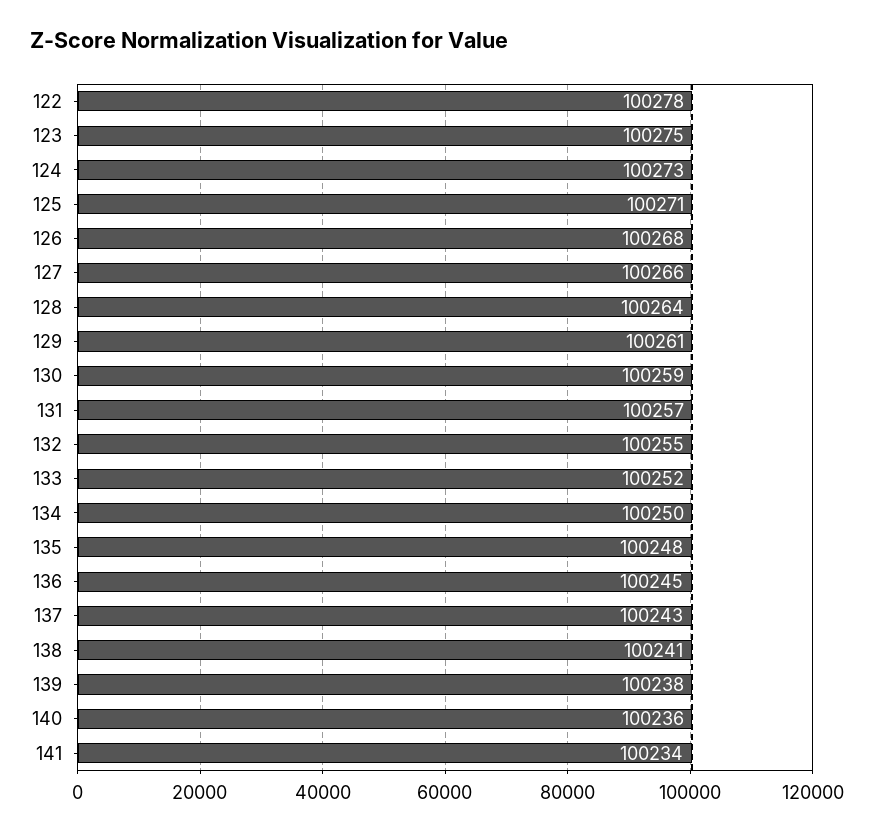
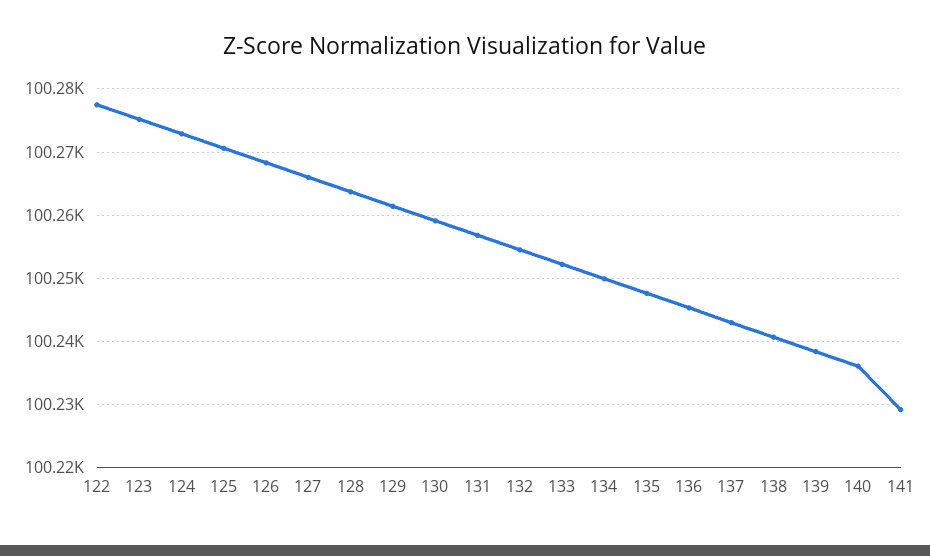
  {
    "122": 100278,
    "123": 100275,
    "124": 100273,
    "125": 100271,
    "126": 100268,
    "127": 100266,
    "128": 100264,
    "129": 100261,
    "130": 100259,
    "131": 100257,
    "132": 100255,
    "133": 100252,
    "134": 100250,
    "135": 100248,
    "136": 100245,
    "137": 100243,
    "138": 100241,
    "139": 100238,
    "140": 100236,
-   "141": 100234
+   "141": 100229
  }

